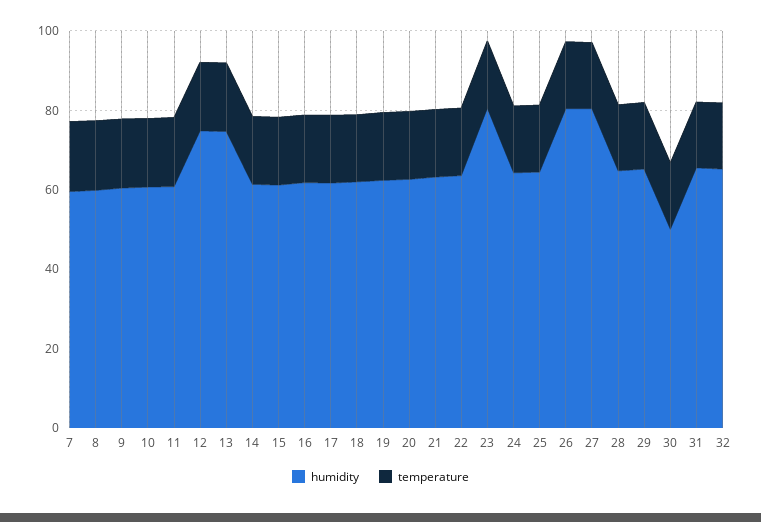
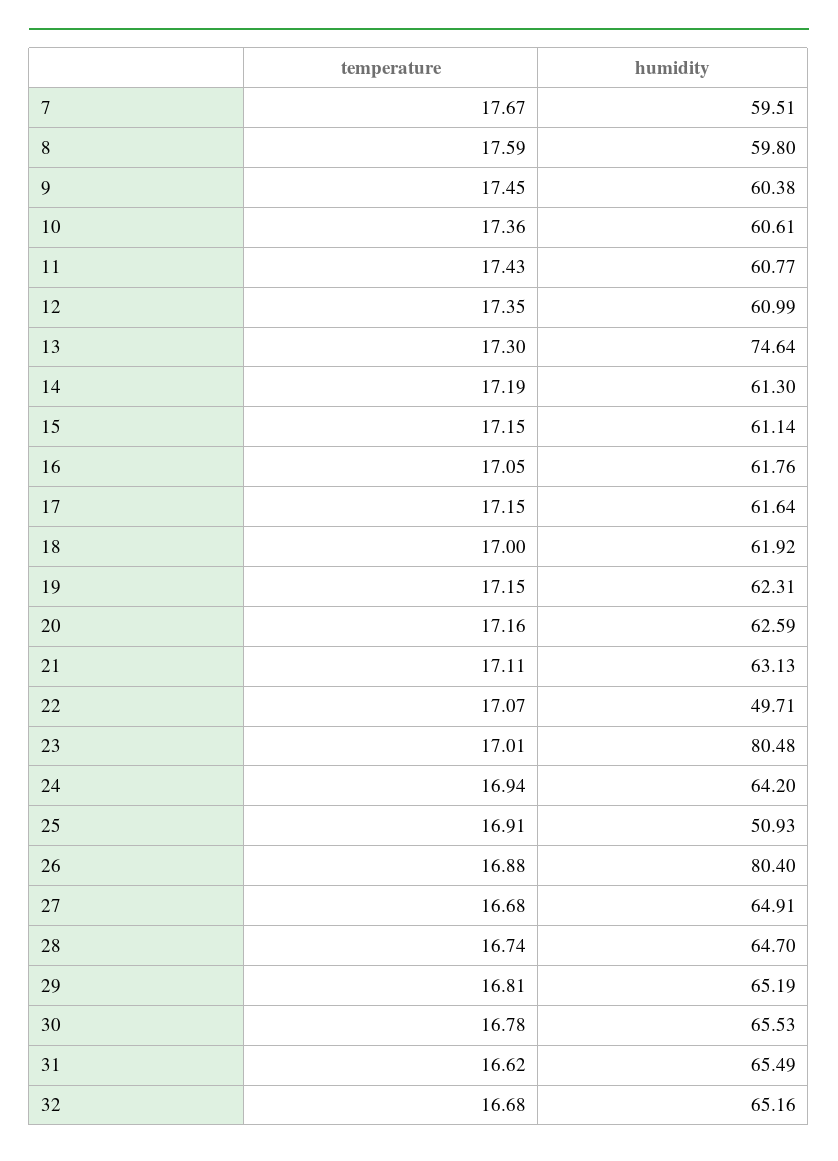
  {
    "humidity": {
      "7": 59.51,
      "8": 59.8,
      "9": 60.38,
      "10": 60.61,
      "11": 60.77,
-     "12": 75,
+     "12": 60.99,
      "13": 74.64,
      "14": 61.3,
      "15": 61.14,
      "16": 61.76,
      "17": 61.64,
      "18": 61.92,
      "19": 62.31,
      "20": 62.59,
      "21": 63.13,
-     "22": 65,
+     "22": 49.71,
      "23": 80.48,
      "24": 64.2,
-     "25": 65,
+     "25": 50.93,
      "26": 80.4,
-     "27": 80,
+     "27": 64.91,
      "28": 64.7,
      "29": 65.19,
-     "30": 50,
+     "30": 65.53,
      "31": 65.49,
      "32": 65.16
    },
    "temperature": {
      "7": 17.67,
      "8": 17.59,
      "9": 17.45,
      "10": 17.36,
      "11": 17.43,
      "12": 17.35,
      "13": 17.3,
      "14": 17.19,
      "15": 17.15,
      "16": 17.05,
      "17": 17.15,
      "18": 17,
      "19": 17.15,
      "20": 17.16,
      "21": 17.11,
      "22": 17.07,
      "23": 17.01,
      "24": 16.94,
      "25": 16.91,
      "26": 16.88,
      "27": 16.68,
      "28": 16.74,
      "29": 16.81,
      "30": 16.78,
      "31": 16.62,
      "32": 16.68
    }
  }

